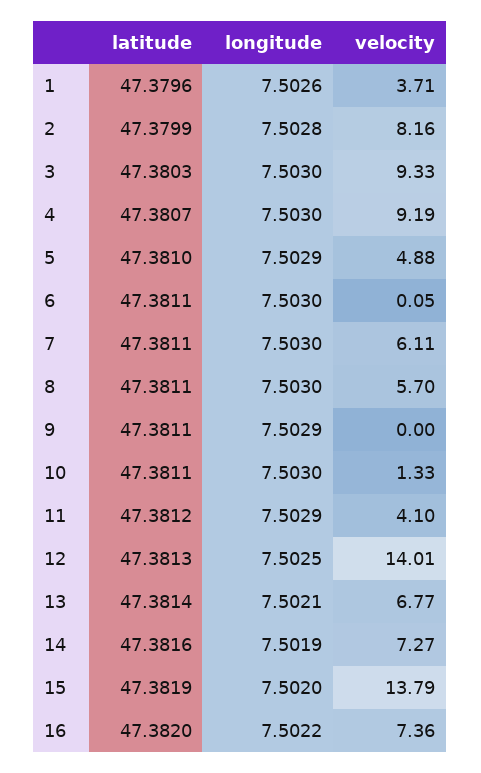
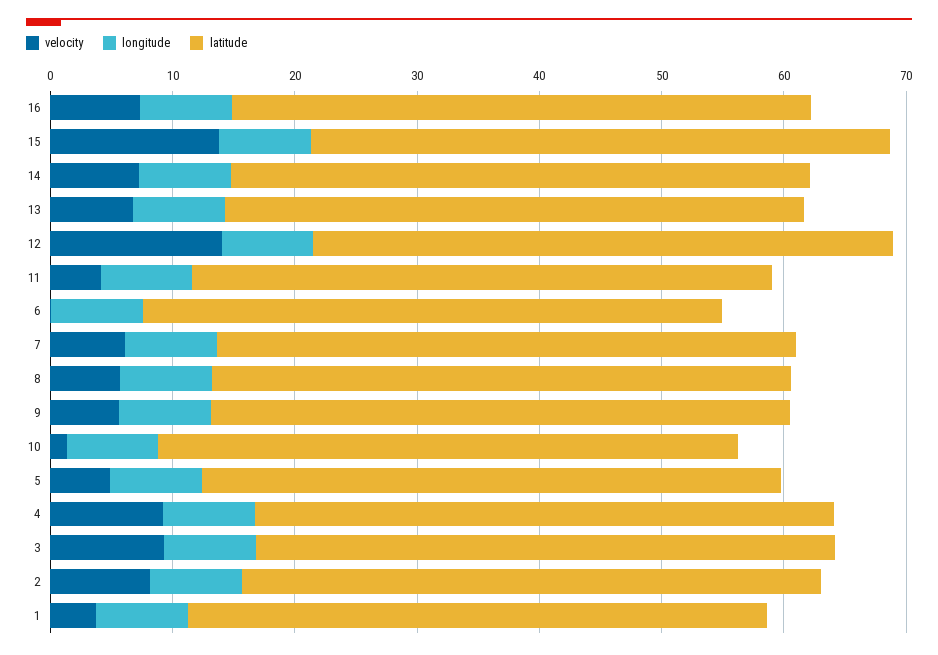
  {
    "latitude": {
      "1": 47.3796,
      "2": 47.3799,
      "3": 47.3803,
      "4": 47.3807,
      "5": 47.381,
      "6": 47.3811,
      "7": 47.3811,
      "8": 47.3811,
      "9": 47.3811,
      "10": 47.3811,
      "11": 47.3812,
      "12": 47.3813,
      "13": 47.3814,
      "14": 47.3816,
      "15": 47.3819,
      "16": 47.382
    },
    "longitude": {
      "1": 7.5026,
      "2": 7.5028,
      "3": 7.503,
      "4": 7.503,
      "5": 7.5029,
      "6": 7.503,
      "7": 7.503,
      "8": 7.503,
      "9": 7.5029,
      "10": 7.503,
      "11": 7.5029,
      "12": 7.5025,
      "13": 7.5021,
      "14": 7.5019,
      "15": 7.502,
      "16": 7.5022
    },
    "velocity": {
      "1": 3.71,
      "2": 8.16,
      "3": 9.33,
      "4": 9.19,
      "5": 4.88,
      "6": 0.05,
      "7": 6.11,
      "8": 5.7,
-     "9": 0,
+     "9": 6,
      "10": 1.33,
      "11": 4.1,
      "12": 14.01,
      "13": 6.77,
      "14": 7.27,
      "15": 13.79,
      "16": 7.36
    }
  }

